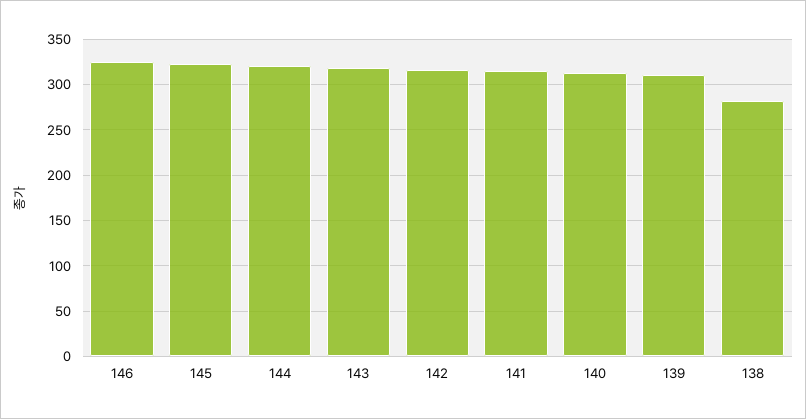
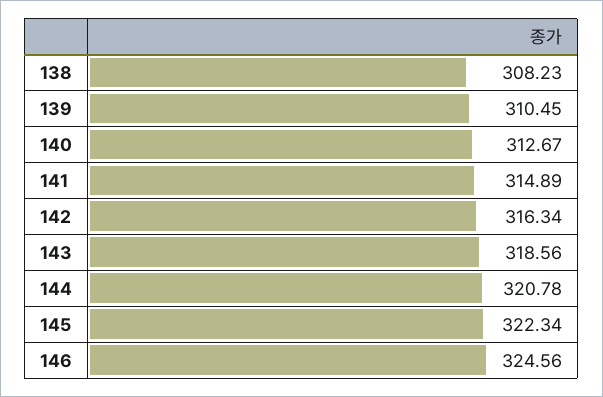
  {
    "146": 324.56,
    "145": 322.34,
    "144": 320.78,
    "143": 318.56,
    "142": 316.34,
    "141": 314.89,
    "140": 312.67,
    "139": 310.45,
-   "138": 280
+   "138": 308.23
  }

